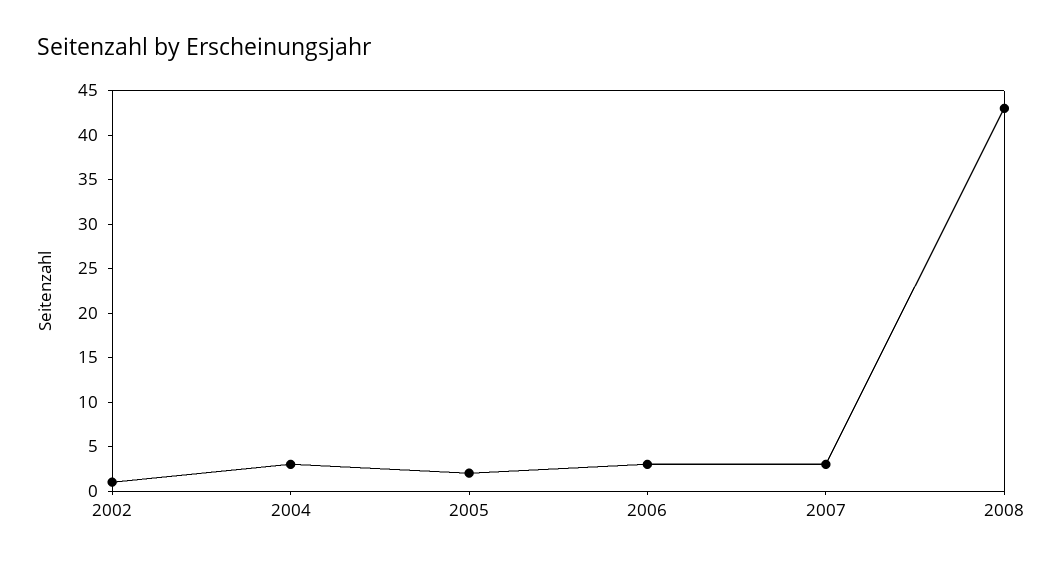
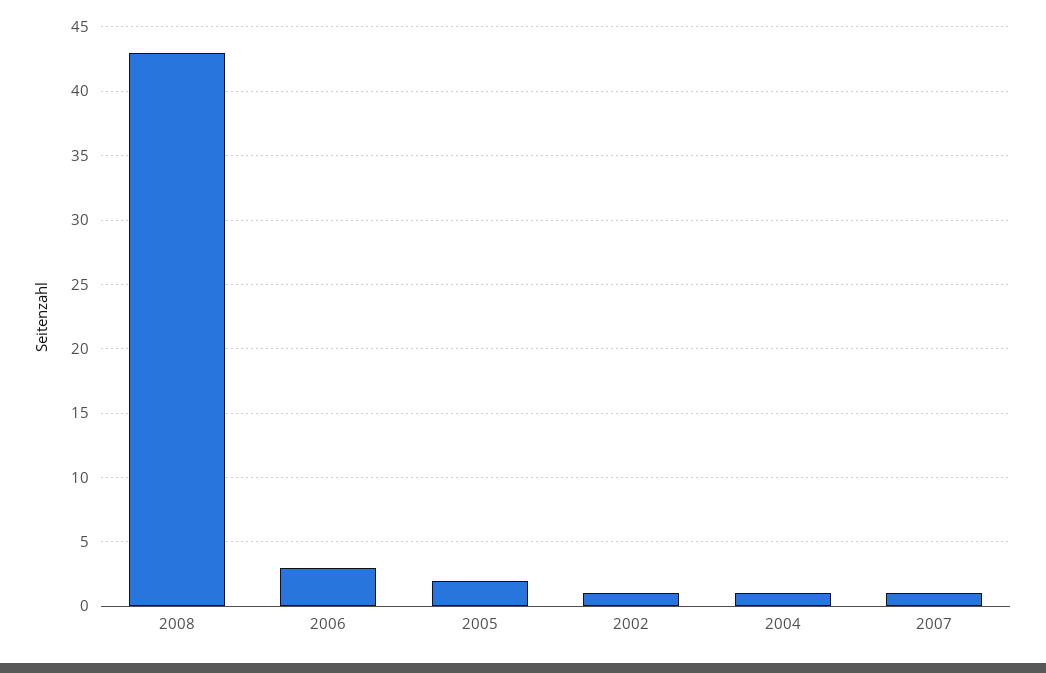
  {
    "2002": 1,
-   "2004": 3,
+   "2004": 1,
    "2005": 2,
    "2006": 3,
-   "2007": 3,
+   "2007": 1,
    "2008": 43
  }

